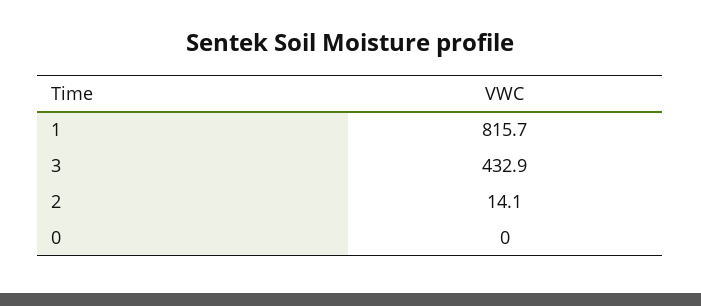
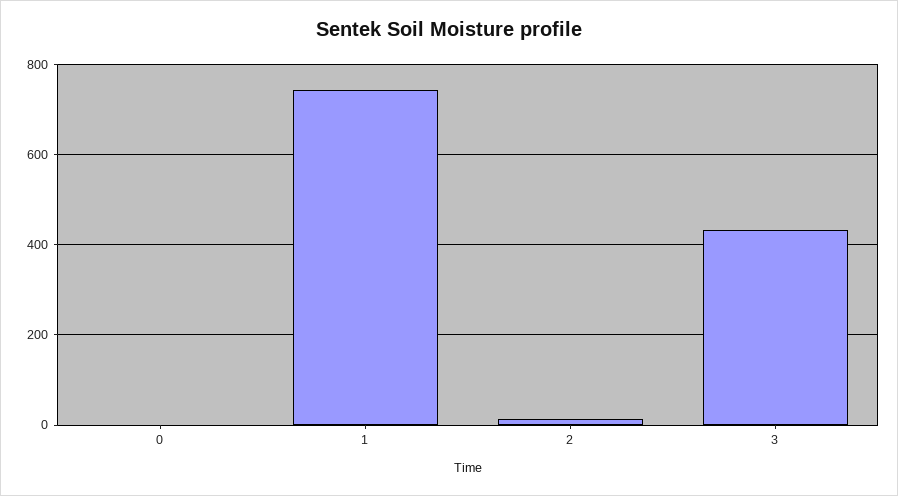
  {
-   "1": 815.7,
+   "1": 740,
    "3": 432.9,
    "2": 14.1,
    "0": 0
  }

